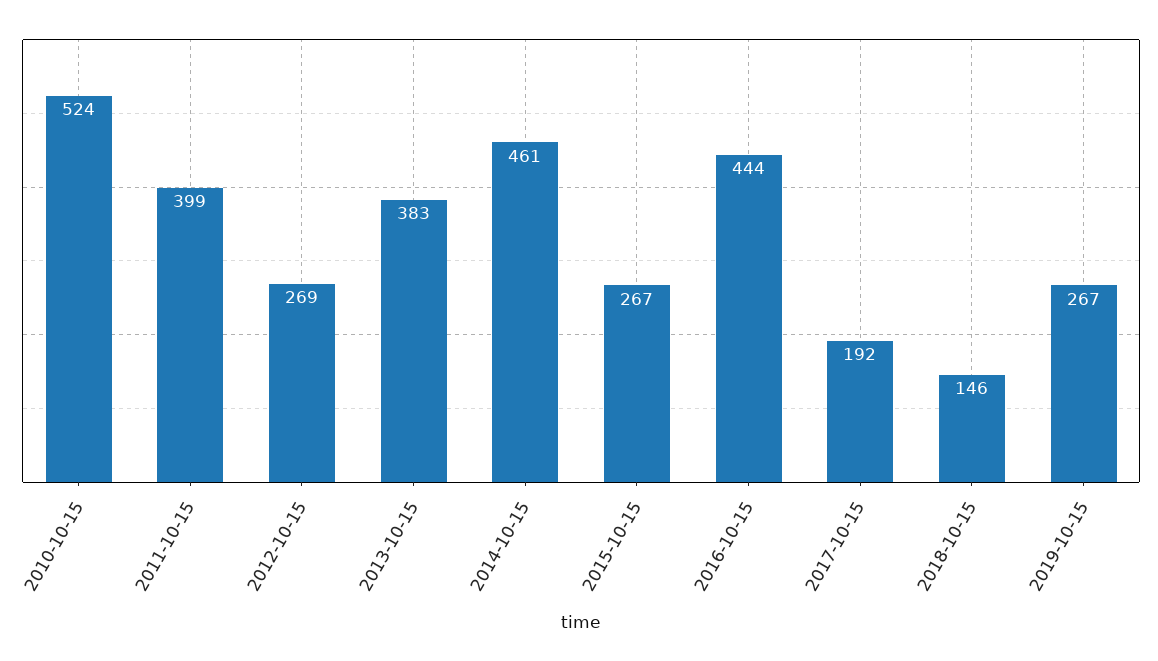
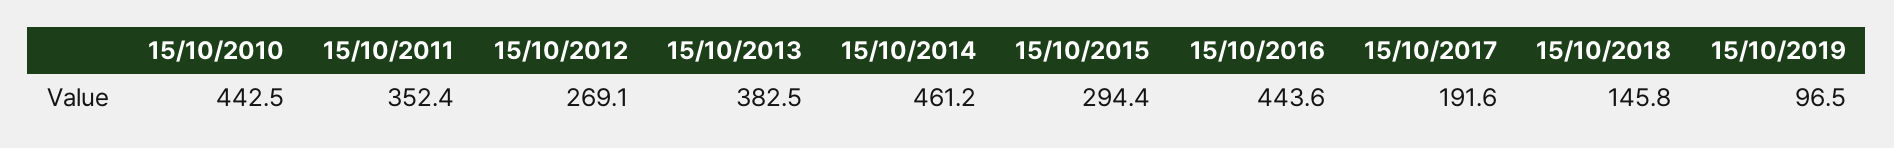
  {
-   "2010-10-15": 524,
+   "2010-10-15": 442.5,
-   "2011-10-15": 399,
+   "2011-10-15": 352.4,
    "2012-10-15": 269.1,
    "2013-10-15": 382.5,
    "2014-10-15": 461.2,
-   "2015-10-15": 267,
+   "2015-10-15": 294.4,
    "2016-10-15": 443.6,
    "2017-10-15": 191.6,
    "2018-10-15": 145.8,
-   "2019-10-15": 267
+   "2019-10-15": 96.5
  }

